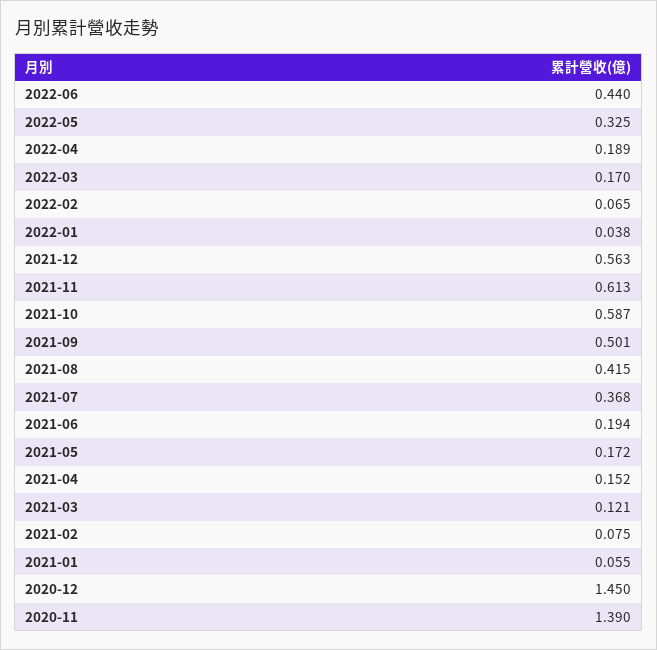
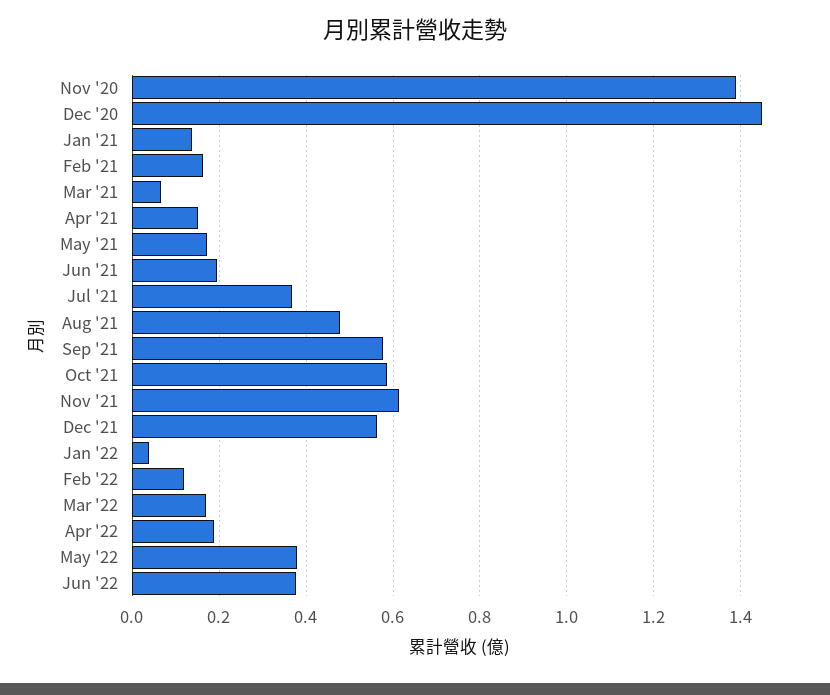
  {
-   "2022-06": 0.44,
+   "2022-06": 0.38,
-   "2022-05": 0.325,
+   "2022-05": 0.38,
    "2022-04": 0.189,
    "2022-03": 0.17,
-   "2022-02": 0.065,
+   "2022-02": 0.12,
    "2022-01": 0.038,
    "2021-12": 0.563,
    "2021-11": 0.613,
    "2021-10": 0.587,
-   "2021-09": 0.501,
+   "2021-09": 0.58,
-   "2021-08": 0.415,
+   "2021-08": 0.48,
    "2021-07": 0.368,
    "2021-06": 0.194,
    "2021-05": 0.172,
    "2021-04": 0.152,
-   "2021-03": 0.121,
+   "2021-03": 0.06,
-   "2021-02": 0.075,
+   "2021-02": 0.16,
-   "2021-01": 0.055,
+   "2021-01": 0.14,
    "2020-12": 1.45,
    "2020-11": 1.39
  }

